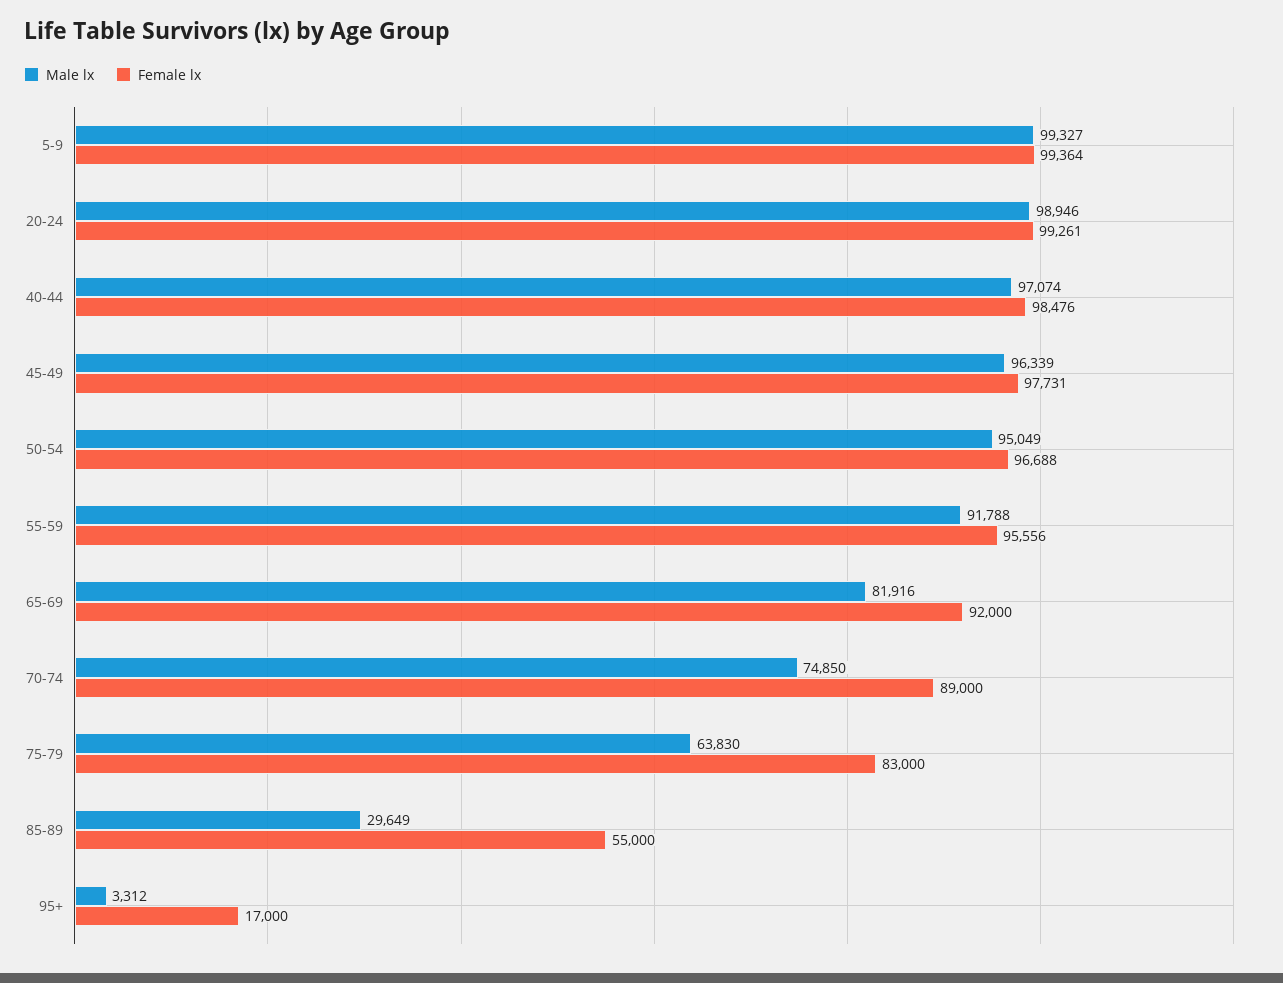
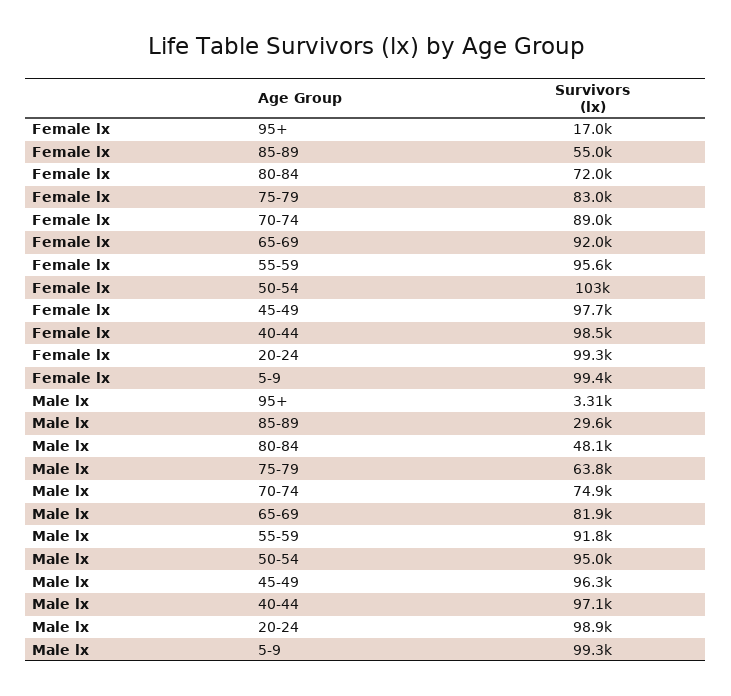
  {
    "Male lx": {
      "5-9": 99327,
      "20-24": 98946,
      "40-44": 97074,
      "45-49": 96339,
      "50-54": 95049,
      "55-59": 91788,
      "65-69": 81916,
      "70-74": 74850,
      "75-79": 63830,
      "85-89": 29649,
-     "95+": 3312
+     "95+": 3312,
+     "80-84": 48100
    },
    "Female lx": {
      "5-9": 99364,
      "20-24": 99261,
      "40-44": 98476,
      "45-49": 97731,
-     "50-54": 96688,
+     "50-54": 103000,
      "55-59": 95556,
      "65-69": 92000,
      "70-74": 89000,
      "75-79": 83000,
      "85-89": 55000,
-     "95+": 17000
+     "95+": 17000,
+     "80-84": 72000
    }
  }

